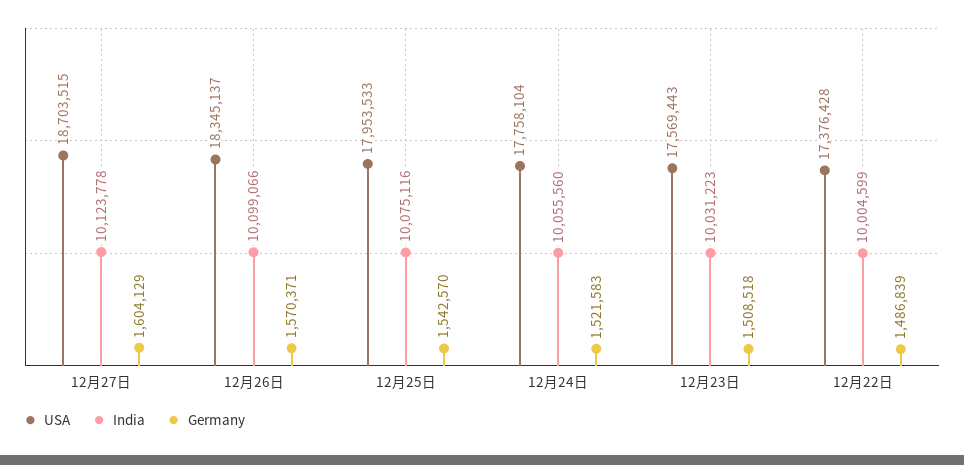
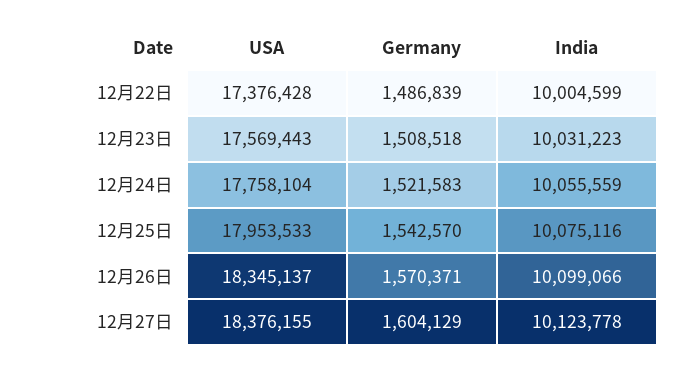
  {
    "USA": {
-     "12月27日": 18703515,
+     "12月27日": 18376155,
      "12月26日": 18345137,
      "12月25日": 17953533,
      "12月24日": 17758104,
      "12月23日": 17569443,
      "12月22日": 17376428
    },
    "India": {
      "12月27日": 10123778,
      "12月26日": 10099066,
      "12月25日": 10075116,
-     "12月24日": 10055560,
+     "12月24日": 10055559,
      "12月23日": 10031223,
      "12月22日": 10004599
    },
    "Germany": {
      "12月27日": 1604129,
      "12月26日": 1570371,
      "12月25日": 1542570,
      "12月24日": 1521583,
      "12月23日": 1508518,
      "12月22日": 1486839
    }
  }

